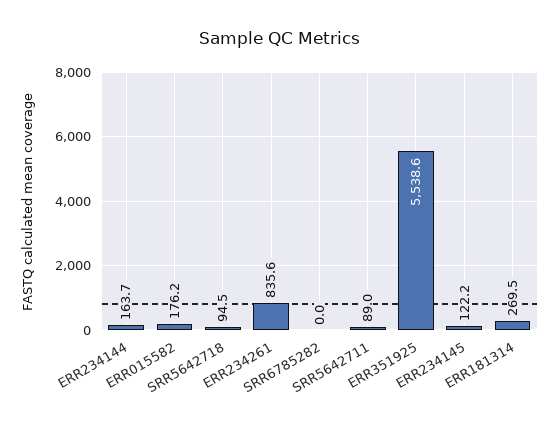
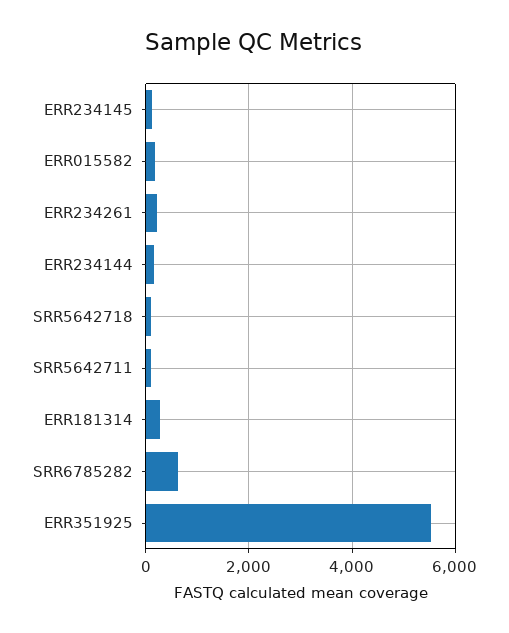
  {
    "ERR234144": 163.7,
    "ERR015582": 176.2,
    "SRR5642718": 94.5,
-   "ERR234261": 835.6,
+   "ERR234261": 200,
-   "SRR6785282": 0,
+   "SRR6785282": 600,
    "SRR5642711": 89,
    "ERR351925": 5538.6,
    "ERR234145": 122.2,
    "ERR181314": 269.5
  }

